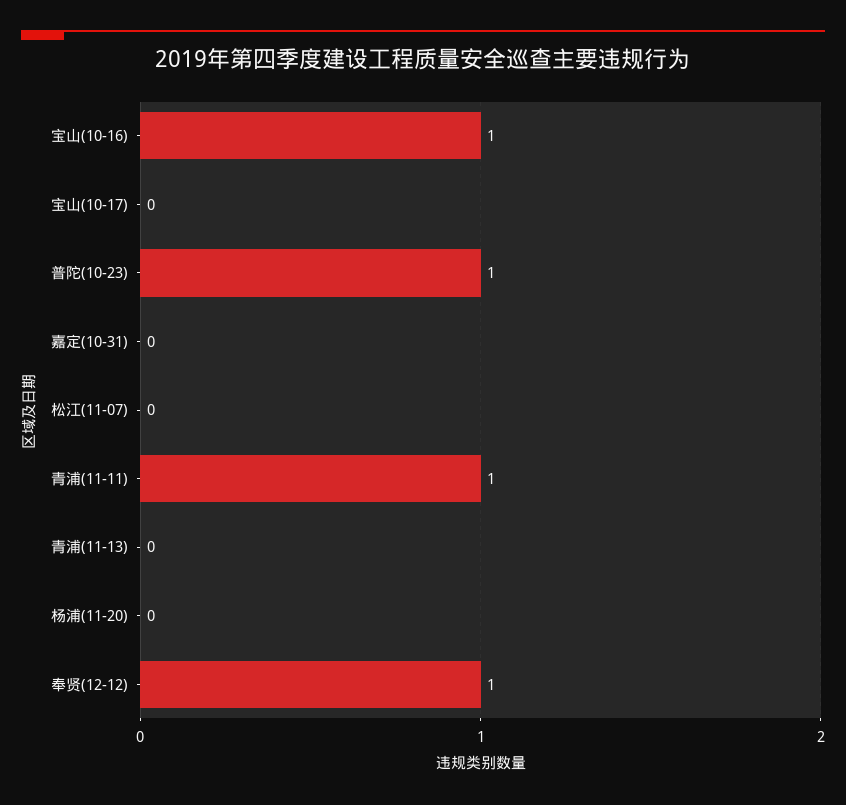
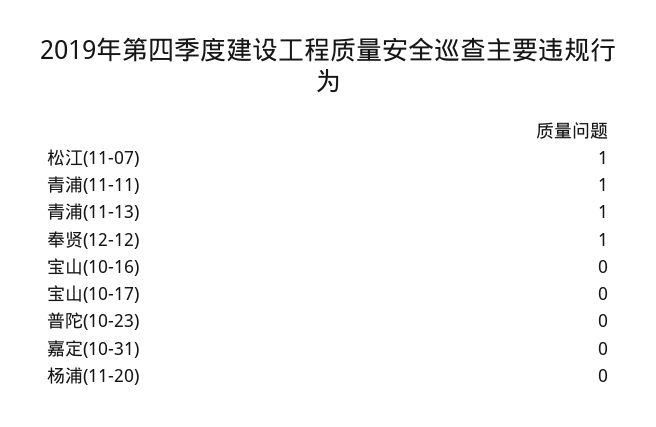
  {
-   "宝山(10-16)": 1,
+   "宝山(10-16)": 0,
    "宝山(10-17)": 0,
-   "普陀(10-23)": 1,
+   "普陀(10-23)": 0,
    "嘉定(10-31)": 0,
-   "松江(11-07)": 0,
+   "松江(11-07)": 1,
    "青浦(11-11)": 1,
-   "青浦(11-13)": 0,
+   "青浦(11-13)": 1,
    "杨浦(11-20)": 0,
    "奉贤(12-12)": 1
  }

